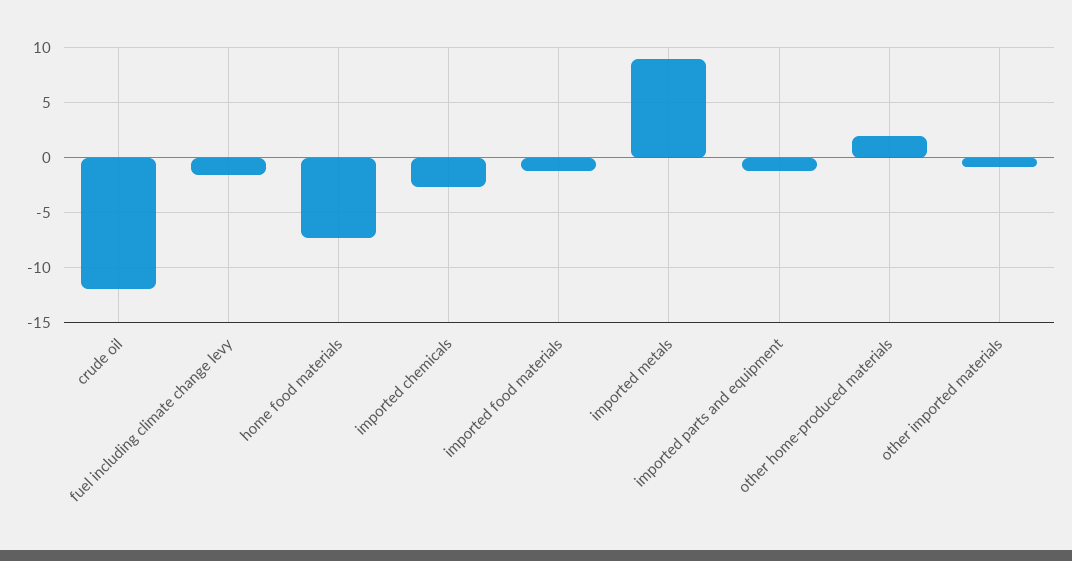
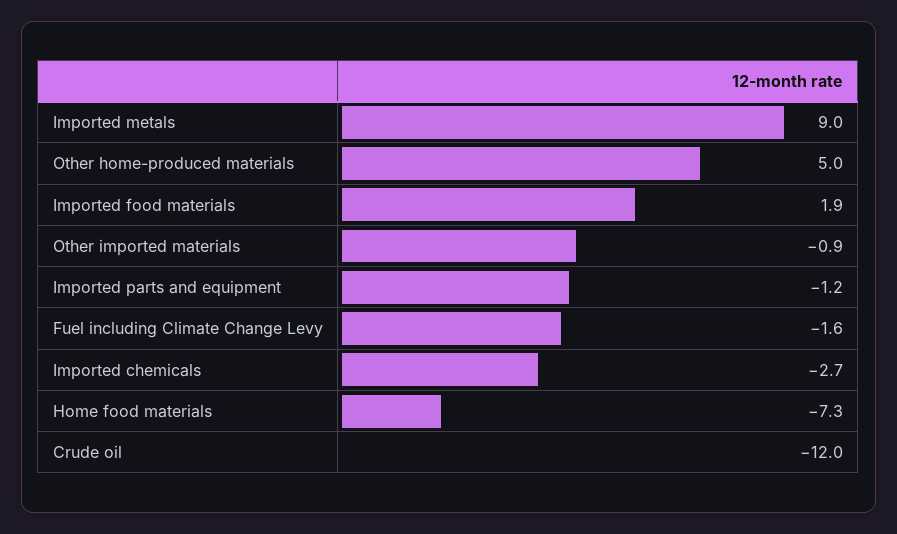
  {
    "crude oil": -12,
    "fuel including climate change levy": -1.6,
    "home food materials": -7.3,
    "imported chemicals": -2.7,
-   "imported food materials": -1,
+   "imported food materials": 1.9,
    "imported metals": 9,
    "imported parts and equipment": -1.2,
-   "other home-produced materials": 2,
+   "other home-produced materials": 5,
    "other imported materials": -0.9
  }

